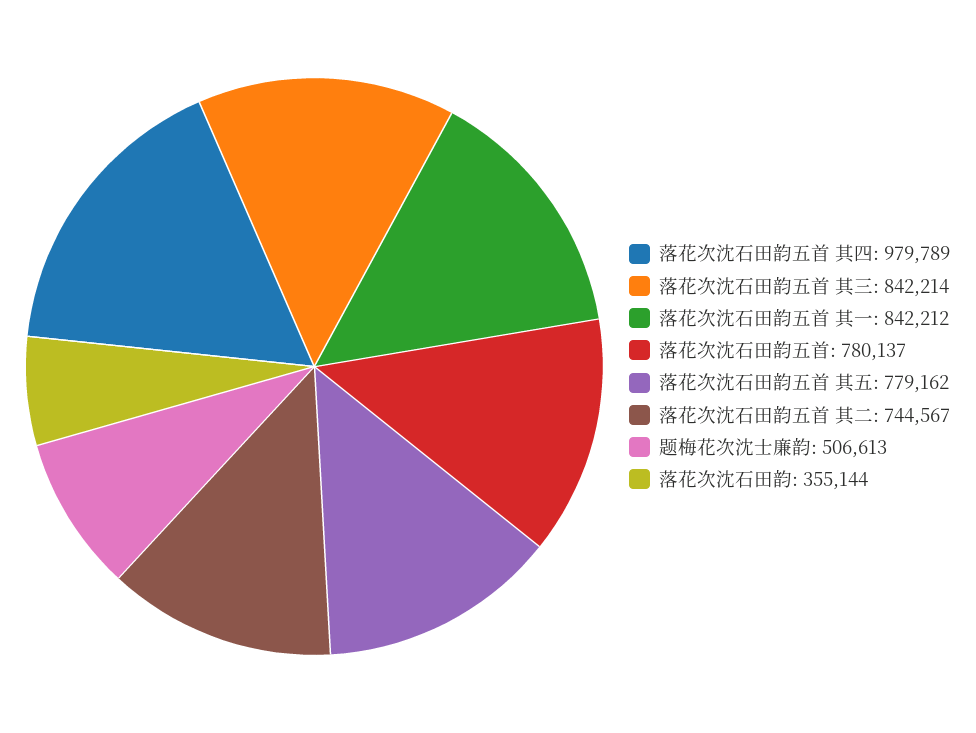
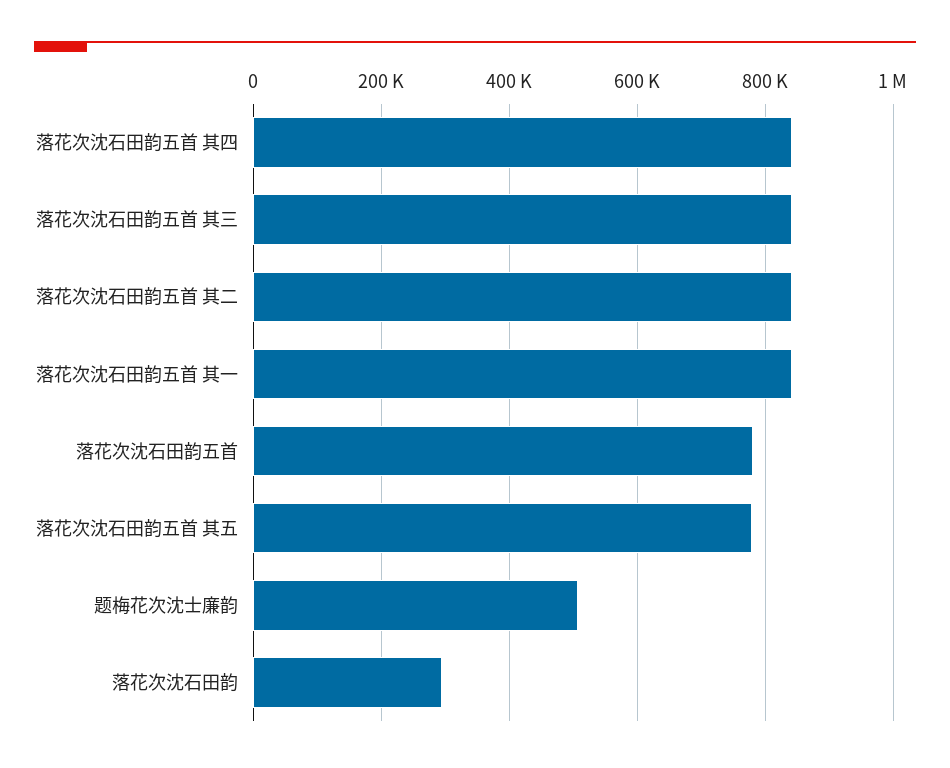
  {
-   "落花次沈石田韵五首 其四": 979789,
+   "落花次沈石田韵五首 其四": 840000,
    "落花次沈石田韵五首 其三": 842214,
    "落花次沈石田韵五首 其一": 842212,
    "落花次沈石田韵五首": 780137,
    "落花次沈石田韵五首 其五": 779162,
-   "落花次沈石田韵五首 其二": 744567,
+   "落花次沈石田韵五首 其二": 840000,
    "题梅花次沈士廉韵": 506613,
-   "落花次沈石田韵": 355144
+   "落花次沈石田韵": 300000
  }

